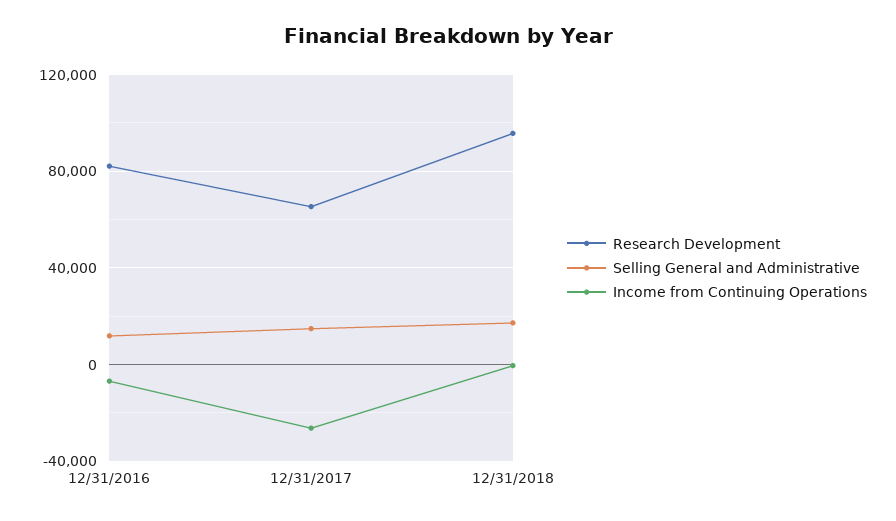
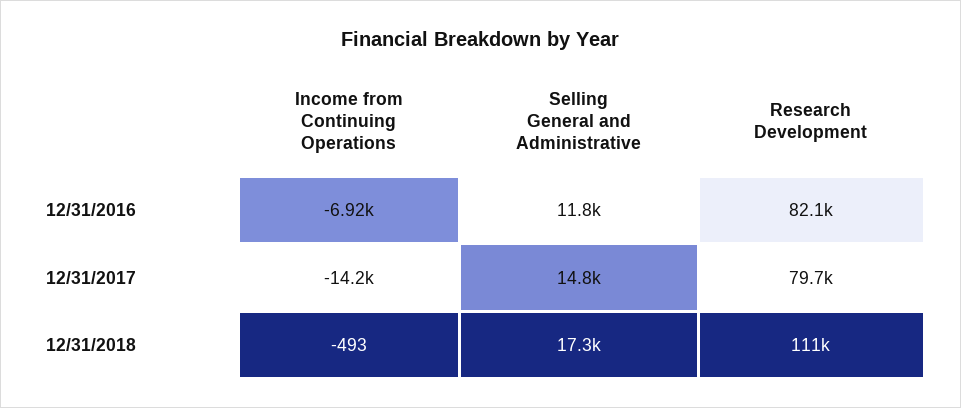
  {
    "Research Development": {
      "12/31/2016": 82100,
-     "12/31/2017": 65000,
+     "12/31/2017": 79700,
-     "12/31/2018": 95000
+     "12/31/2018": 111000
    },
    "Selling General and Administrative": {
      "12/31/2016": 11800,
      "12/31/2017": 14800,
      "12/31/2018": 17300
    },
    "Income from Continuing Operations": {
      "12/31/2016": -6920,
-     "12/31/2017": -25000,
+     "12/31/2017": -14200,
      "12/31/2018": -493
    }
  }

